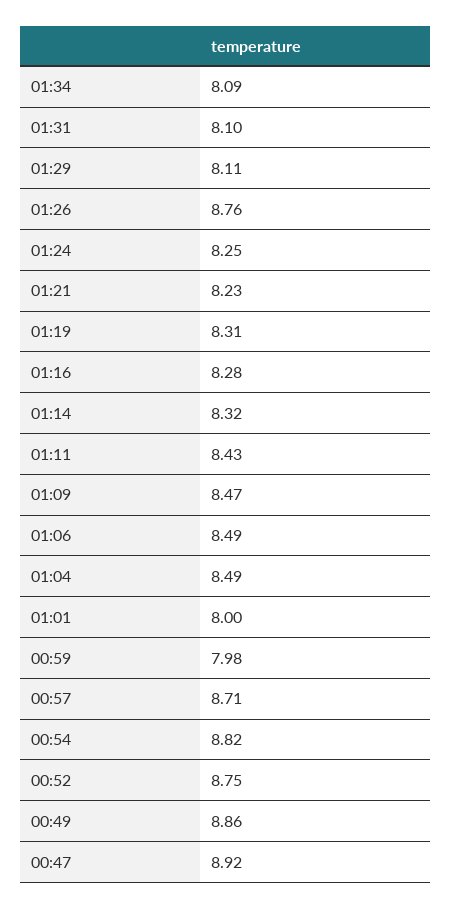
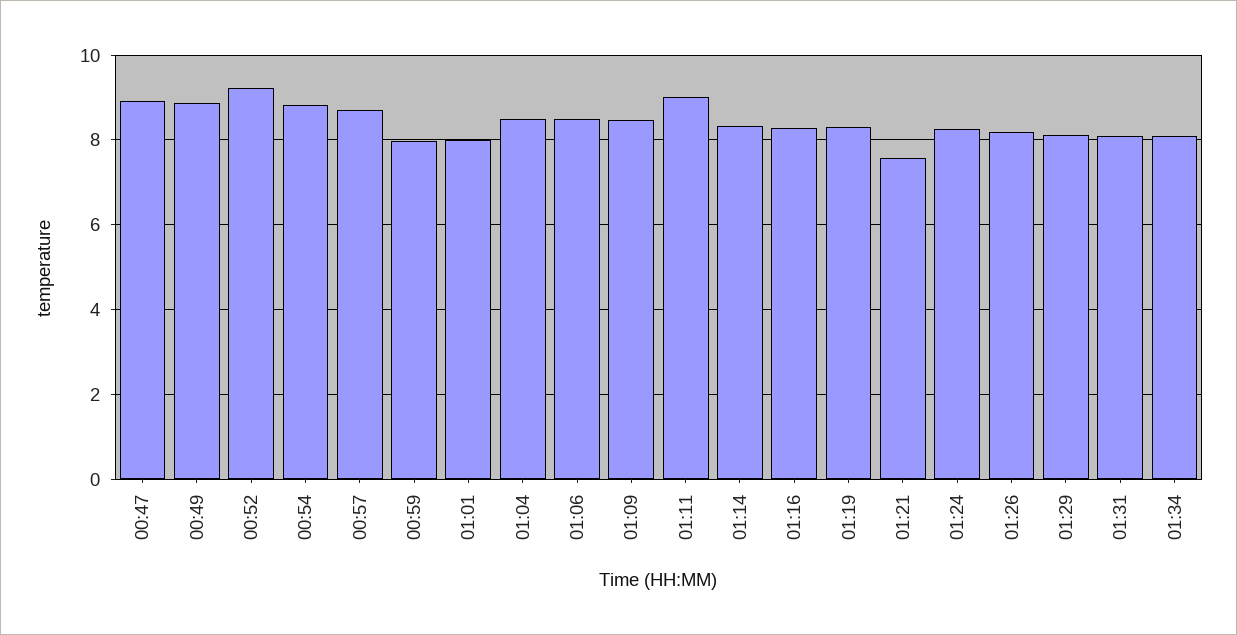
  {
    "01:34": 8.09,
    "01:31": 8.1,
    "01:29": 8.11,
-   "01:26": 8.76,
+   "01:26": 8.2,
    "01:24": 8.25,
-   "01:21": 8.23,
+   "01:21": 7.6,
    "01:19": 8.31,
    "01:16": 8.28,
    "01:14": 8.32,
-   "01:11": 8.43,
+   "01:11": 9,
    "01:09": 8.47,
    "01:06": 8.49,
    "01:04": 8.49,
    "01:01": 8,
    "00:59": 7.98,
    "00:57": 8.71,
    "00:54": 8.82,
-   "00:52": 8.75,
+   "00:52": 9.2,
    "00:49": 8.86,
    "00:47": 8.92
  }

